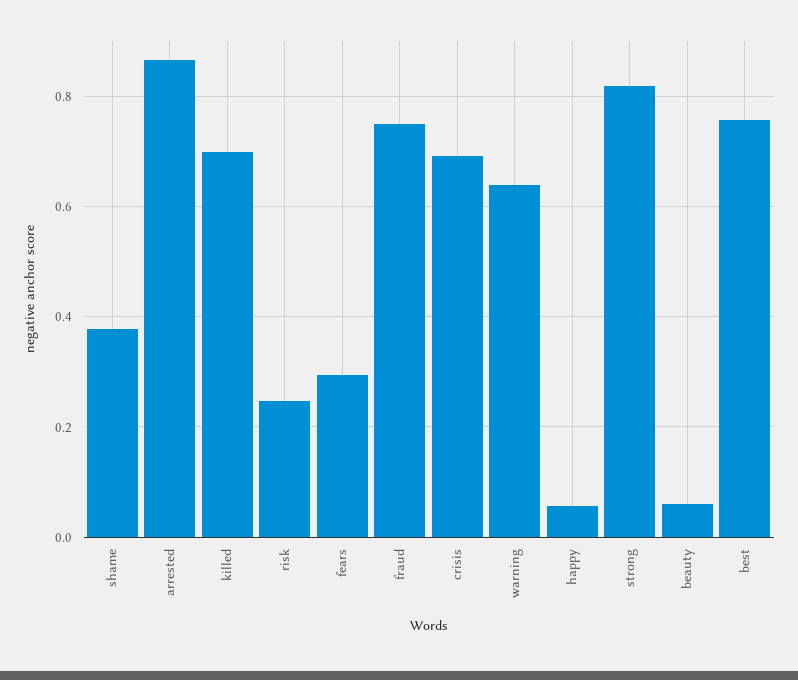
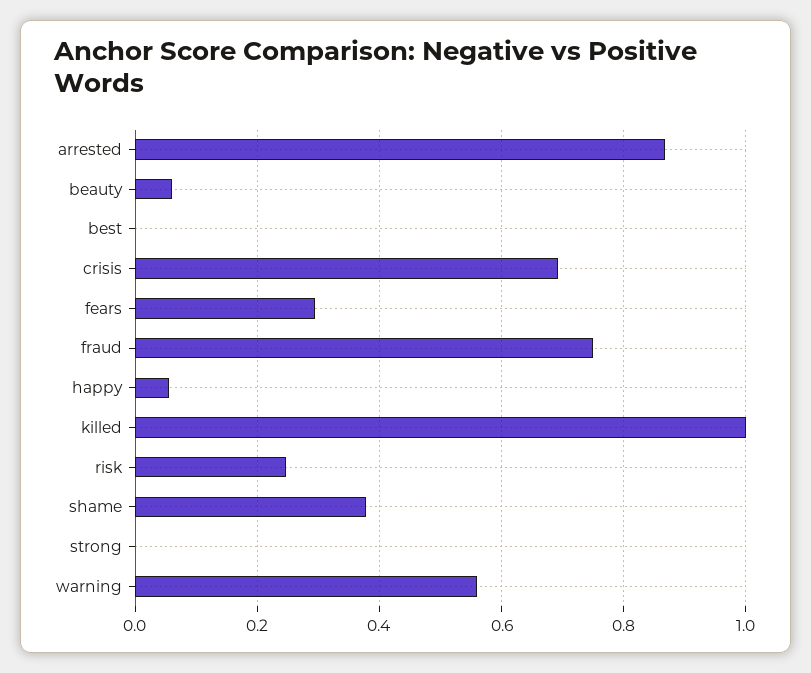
  {
    "shame": 0.38,
    "arrested": 0.86,
-   "killed": 0.7,
+   "killed": 1,
    "risk": 0.24,
    "fears": 0.3,
    "fraud": 0.76,
    "crisis": 0.7,
-   "warning": 0.64,
+   "warning": 0.56,
    "happy": 0.06,
-   "strong": 0.82,
+   "strong": 0,
    "beauty": 0.06,
-   "best": 0.76
+   "best": 0
  }

